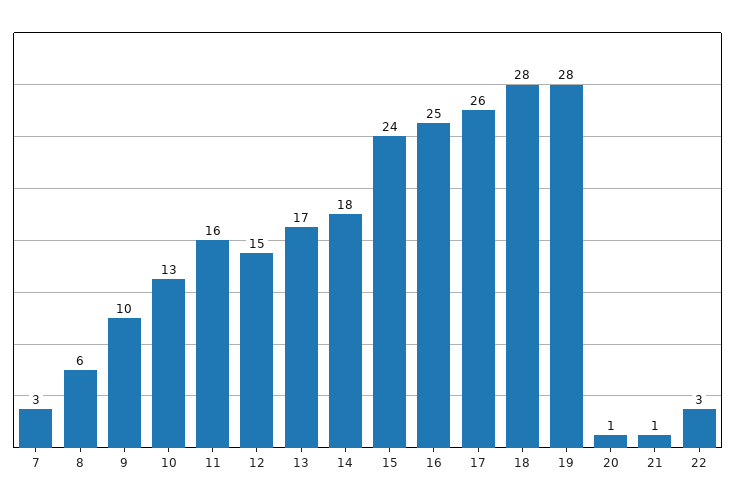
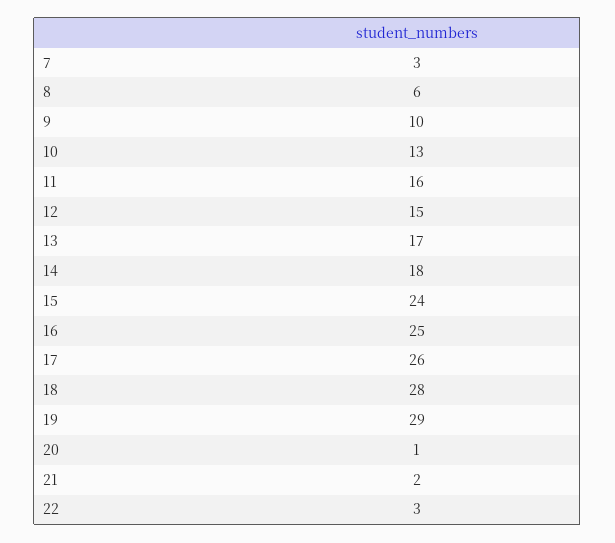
  {
    "7": 3,
    "8": 6,
    "9": 10,
    "10": 13,
    "11": 16,
    "12": 15,
    "13": 17,
    "14": 18,
    "15": 24,
    "16": 25,
    "17": 26,
    "18": 28,
-   "19": 28,
+   "19": 29,
    "20": 1,
-   "21": 1,
+   "21": 2,
    "22": 3
  }

